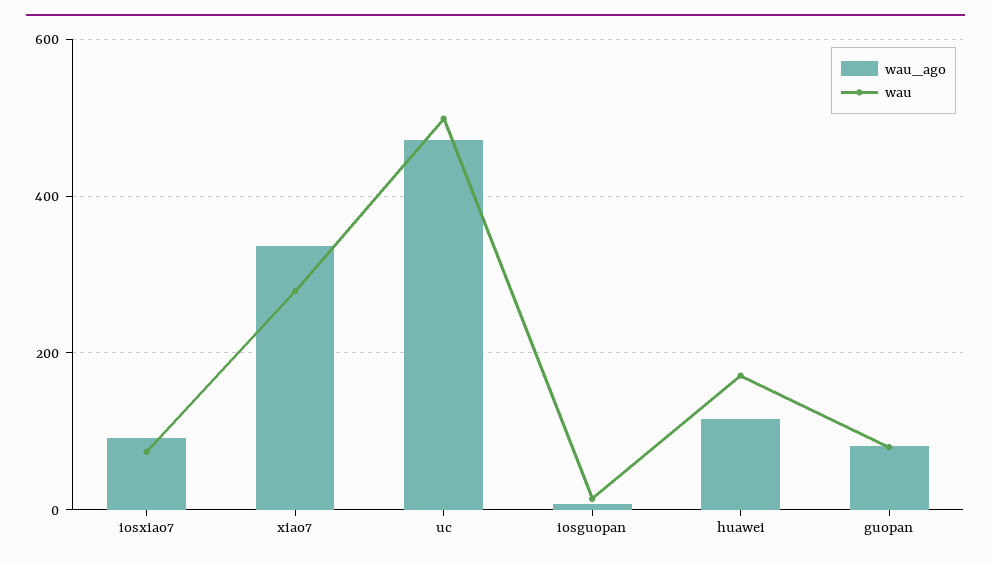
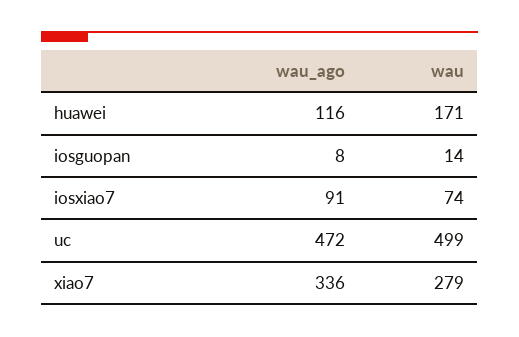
  {
    "wau_ago": {
      "iosxiao7": 91,
      "xiao7": 336,
      "uc": 472,
      "iosguopan": 8,
-     "huawei": 116,
+     "huawei": 116
-     "guopan": 80
    },
    "wau": {
      "iosxiao7": 74,
      "xiao7": 279,
      "uc": 499,
      "iosguopan": 14,
-     "huawei": 171,
+     "huawei": 171
-     "guopan": 80
    }
  }

